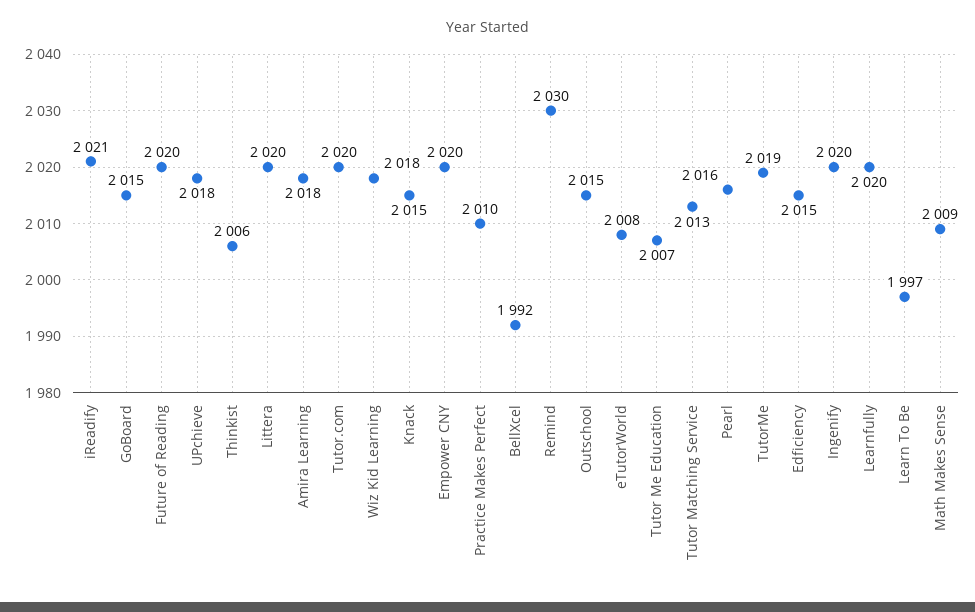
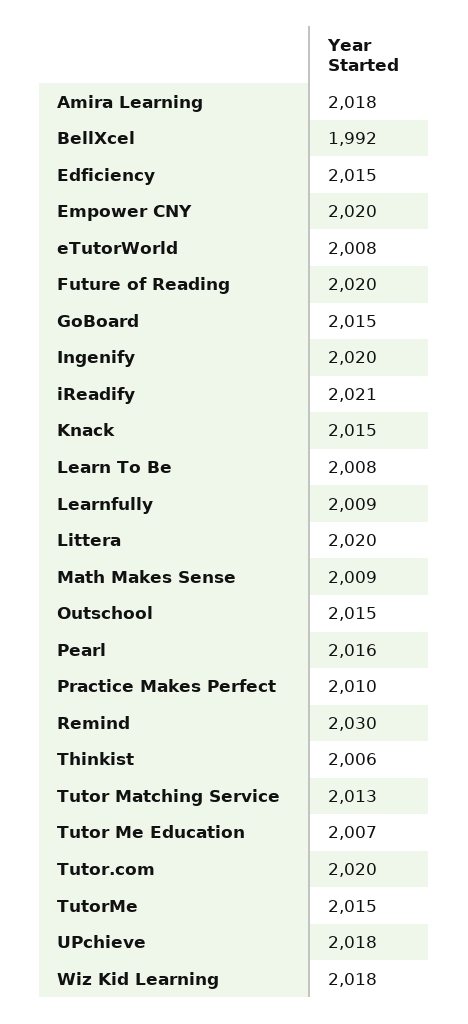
  {
    "iReadify": 2021,
    "GoBoard": 2015,
    "Future of Reading": 2020,
    "UPchieve": 2018,
    "Thinkist": 2006,
    "Littera": 2020,
    "Amira Learning": 2018,
    "Tutor.com": 2020,
    "Wiz Kid Learning": 2018,
    "Knack": 2015,
    "Empower CNY": 2020,
    "Practice Makes Perfect": 2010,
    "BellXcel": 1992,
    "Remind": 2030,
    "Outschool": 2015,
    "eTutorWorld": 2008,
    "Tutor Me Education": 2007,
    "Tutor Matching Service": 2013,
    "Pearl": 2016,
-   "TutorMe": 2019,
+   "TutorMe": 2015,
    "Edficiency": 2015,
    "Ingenify": 2020,
-   "Learnfully": 2020,
+   "Learnfully": 2009,
-   "Learn To Be": 1997,
+   "Learn To Be": 2008,
    "Math Makes Sense": 2009
  }

